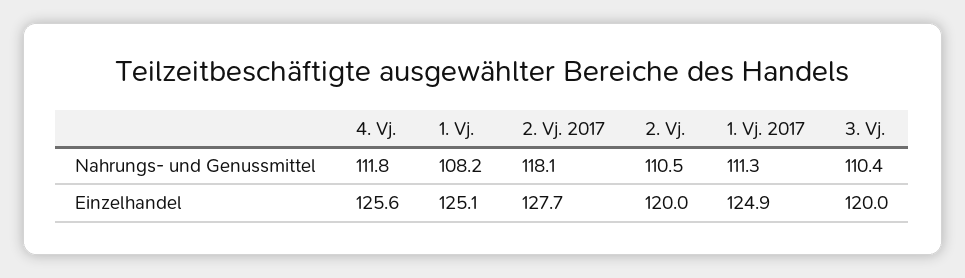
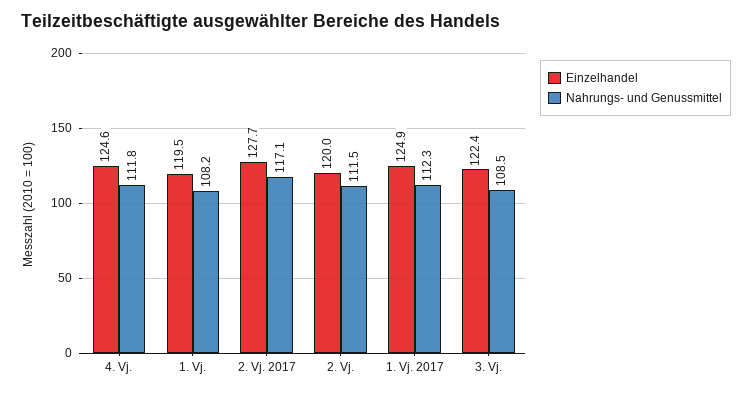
  {
    "Nahrungs- und Genussmittel": {
      "4. Vj.": 111.8,
      "1. Vj.": 108.2,
-     "2. Vj. 2017": 118.1,
+     "2. Vj. 2017": 117.1,
-     "2. Vj.": 110.5,
+     "2. Vj.": 111.5,
-     "1. Vj. 2017": 111.3,
+     "1. Vj. 2017": 112.3,
-     "3. Vj.": 110.4
+     "3. Vj.": 108.5
    },
    "Einzelhandel": {
-     "4. Vj.": 125.6,
+     "4. Vj.": 124.6,
-     "1. Vj.": 125.1,
+     "1. Vj.": 119.5,
      "2. Vj. 2017": 127.7,
      "2. Vj.": 120,
      "1. Vj. 2017": 124.9,
-     "3. Vj.": 120
+     "3. Vj.": 122.4
    }
  }

